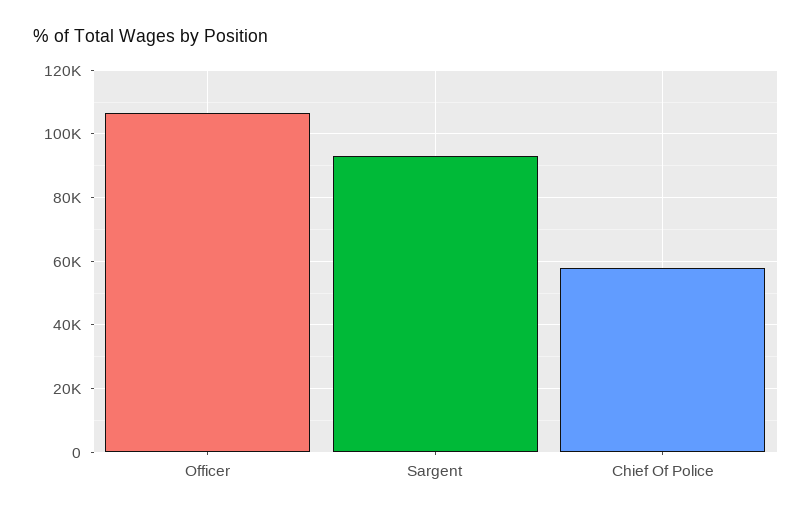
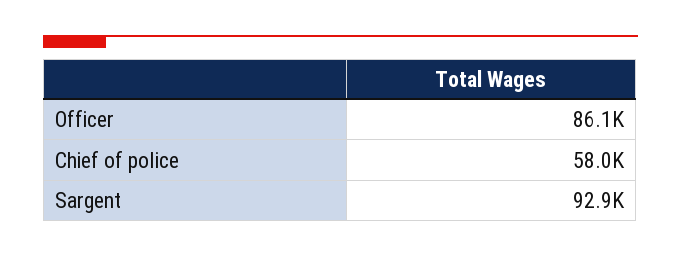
  {
-   "Officer": 106000,
+   "Officer": 86100,
    "Sargent": 92900,
    "Chief Of Police": 58000
  }

